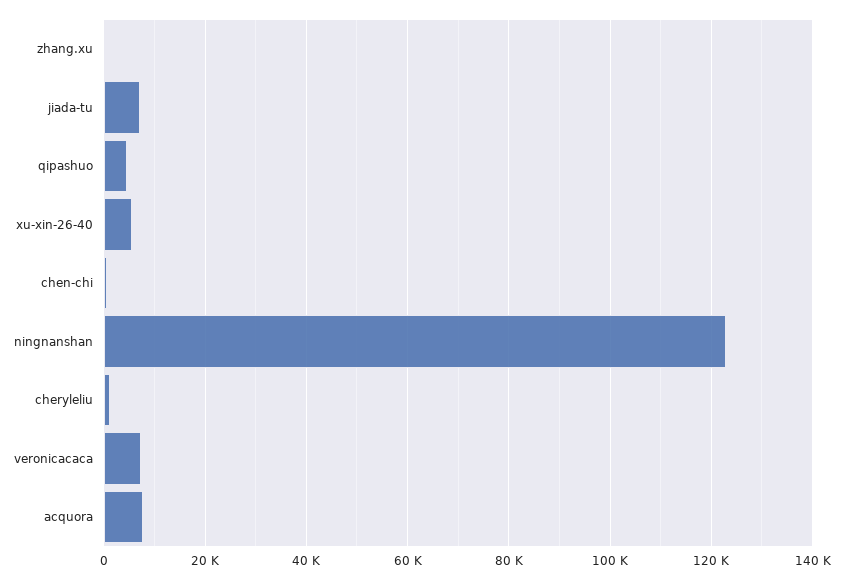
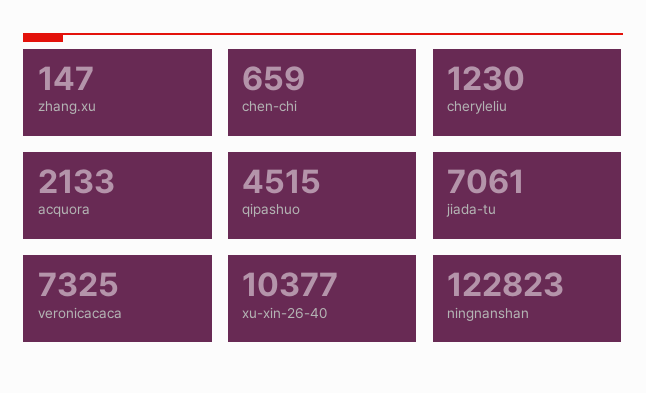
  {
    "zhang.xu": 147,
    "jiada-tu": 7061,
    "qipashuo": 4515,
-   "xu-xin-26-40": 6000,
+   "xu-xin-26-40": 10377,
    "chen-chi": 659,
    "ningnanshan": 122823,
    "cheryleliu": 1230,
    "veronicacaca": 7325,
-   "acquora": 8000
+   "acquora": 2133
  }

